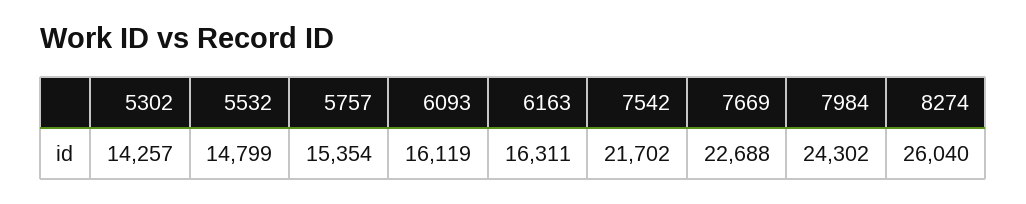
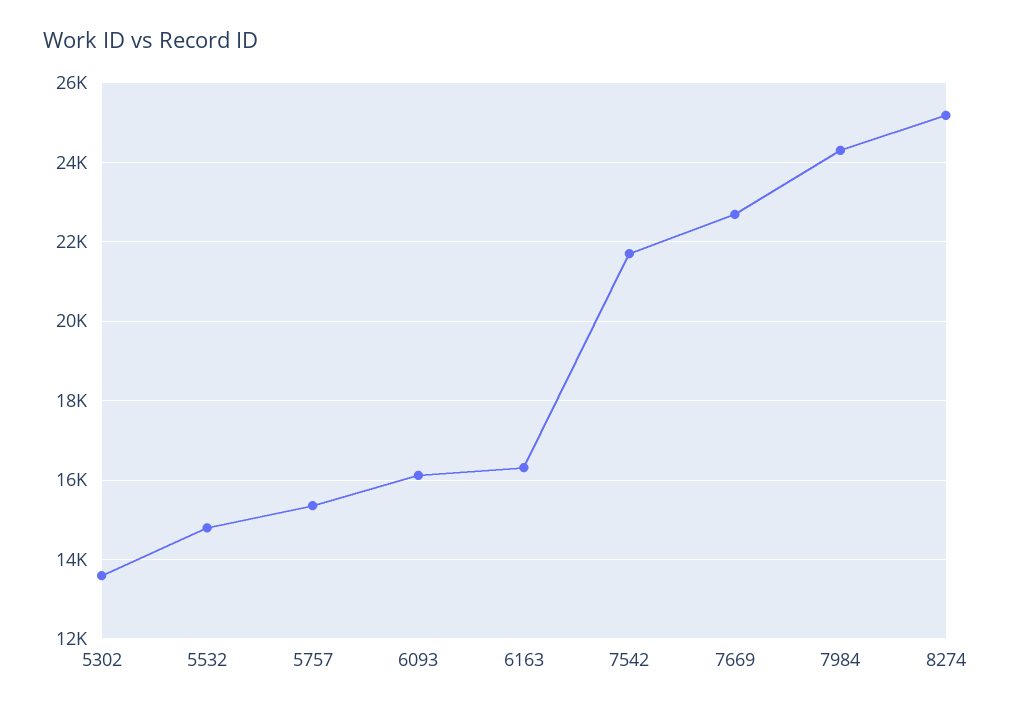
  {
-   "5302": 14257,
+   "5302": 13600,
    "5532": 14799,
    "5757": 15354,
    "6093": 16119,
    "6163": 16311,
    "7542": 21702,
    "7669": 22688,
    "7984": 24302,
-   "8274": 26040
+   "8274": 25200
  }

